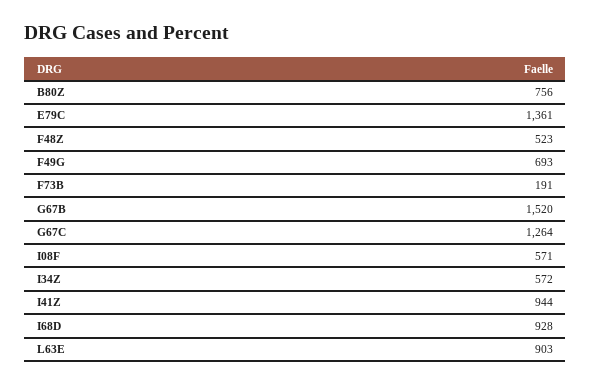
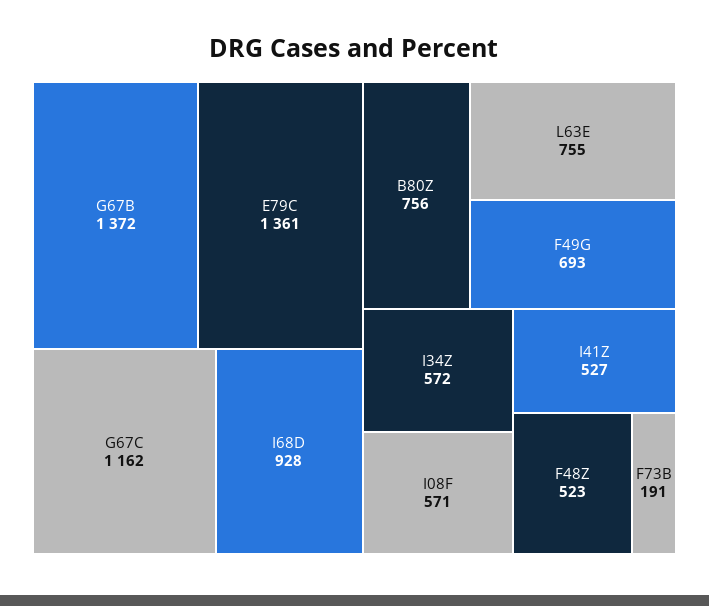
  {
    "B80Z": 756,
    "E79C": 1361,
    "F48Z": 523,
    "F49G": 693,
    "F73B": 191,
-   "G67B": 1520,
+   "G67B": 1372,
-   "G67C": 1264,
+   "G67C": 1162,
    "I08F": 571,
    "I34Z": 572,
-   "I41Z": 944,
+   "I41Z": 527,
    "I68D": 928,
-   "L63E": 903
+   "L63E": 755
  }

